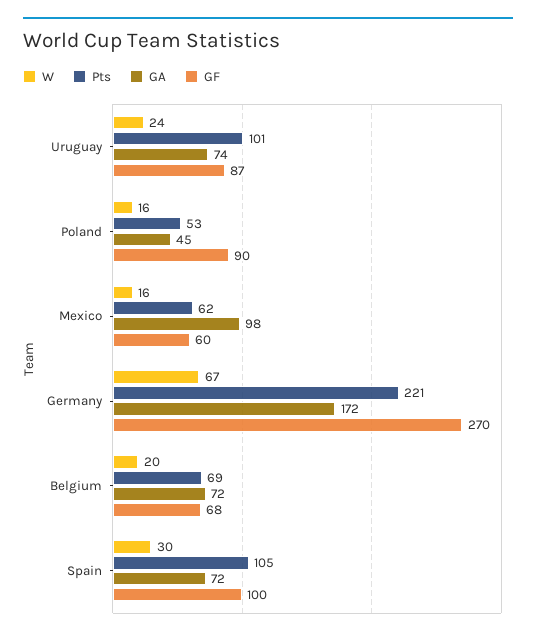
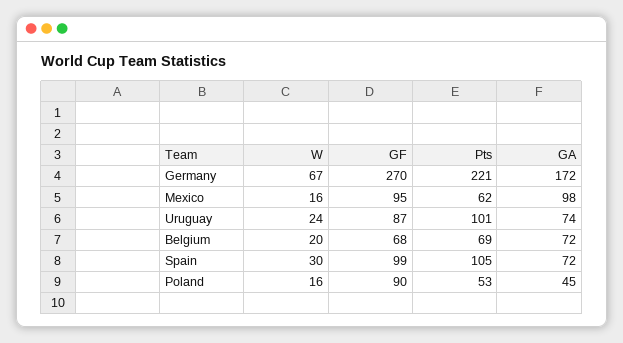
  {
    "W": {
      "Uruguay": 24,
      "Poland": 16,
      "Mexico": 16,
      "Germany": 67,
      "Belgium": 20,
      "Spain": 30
    },
    "Pts": {
      "Uruguay": 101,
      "Poland": 53,
      "Mexico": 62,
      "Germany": 221,
      "Belgium": 69,
      "Spain": 105
    },
    "GA": {
      "Uruguay": 74,
      "Poland": 45,
      "Mexico": 98,
      "Germany": 172,
      "Belgium": 72,
      "Spain": 72
    },
    "GF": {
      "Uruguay": 87,
      "Poland": 90,
-     "Mexico": 60,
+     "Mexico": 95,
      "Germany": 270,
      "Belgium": 68,
-     "Spain": 100
+     "Spain": 99
    }
  }

